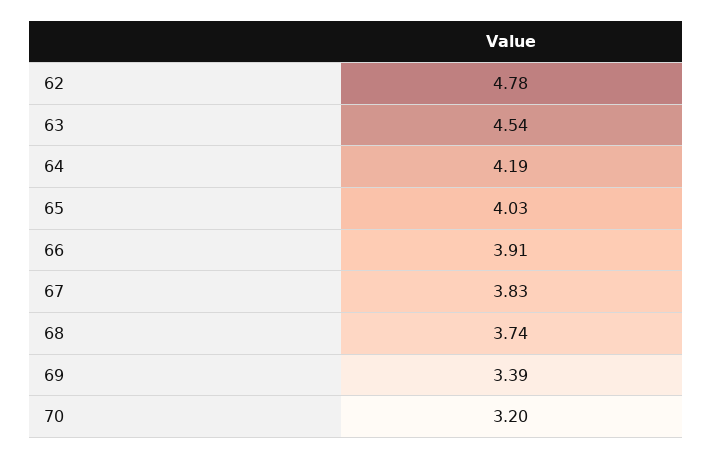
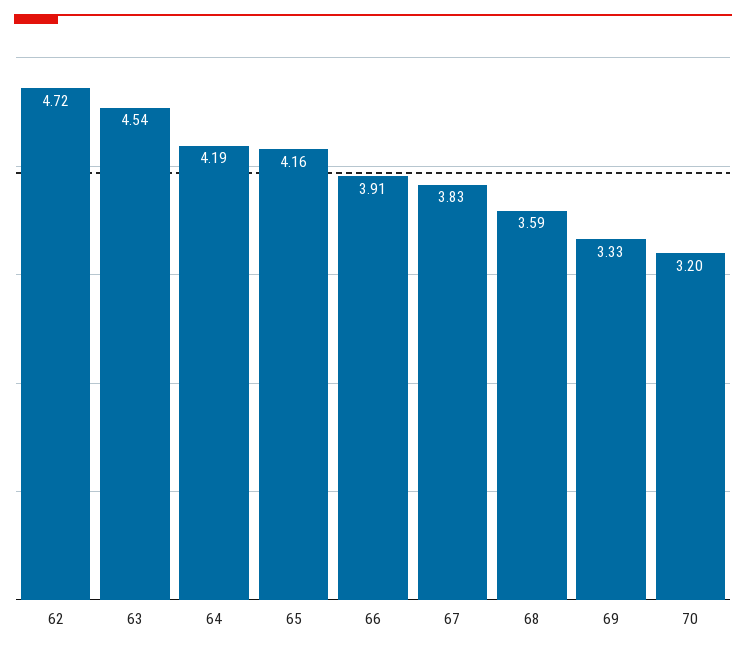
  {
-   "62": 4.78,
+   "62": 4.72,
    "63": 4.54,
    "64": 4.19,
-   "65": 4.03,
+   "65": 4.16,
    "66": 3.91,
    "67": 3.83,
-   "68": 3.74,
+   "68": 3.59,
-   "69": 3.39,
+   "69": 3.33,
    "70": 3.2
  }

